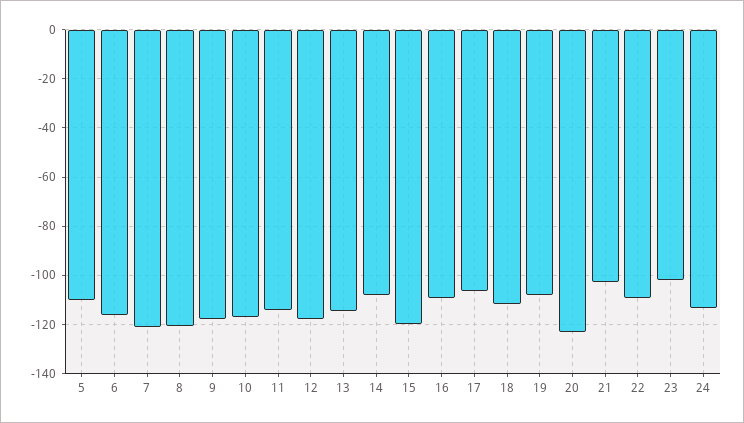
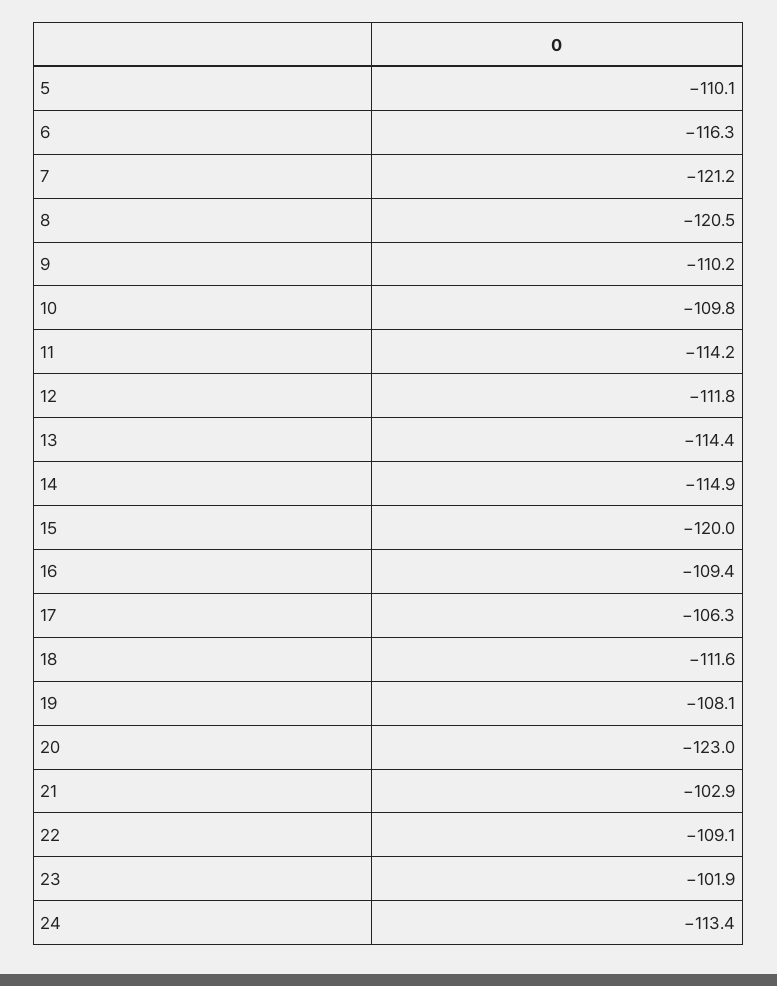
  {
    "5": -110.1,
    "6": -116.3,
    "7": -121.2,
    "8": -120.5,
-   "9": -117.5,
+   "9": -110.2,
-   "10": -117.5,
+   "10": -109.8,
    "11": -114.2,
-   "12": -117.5,
+   "12": -111.8,
    "13": -114.4,
-   "14": -107.5,
+   "14": -114.9,
    "15": -120,
    "16": -109.4,
    "17": -106.3,
    "18": -111.6,
    "19": -108.1,
    "20": -123,
    "21": -102.9,
    "22": -109.1,
    "23": -101.9,
    "24": -113.4
  }

